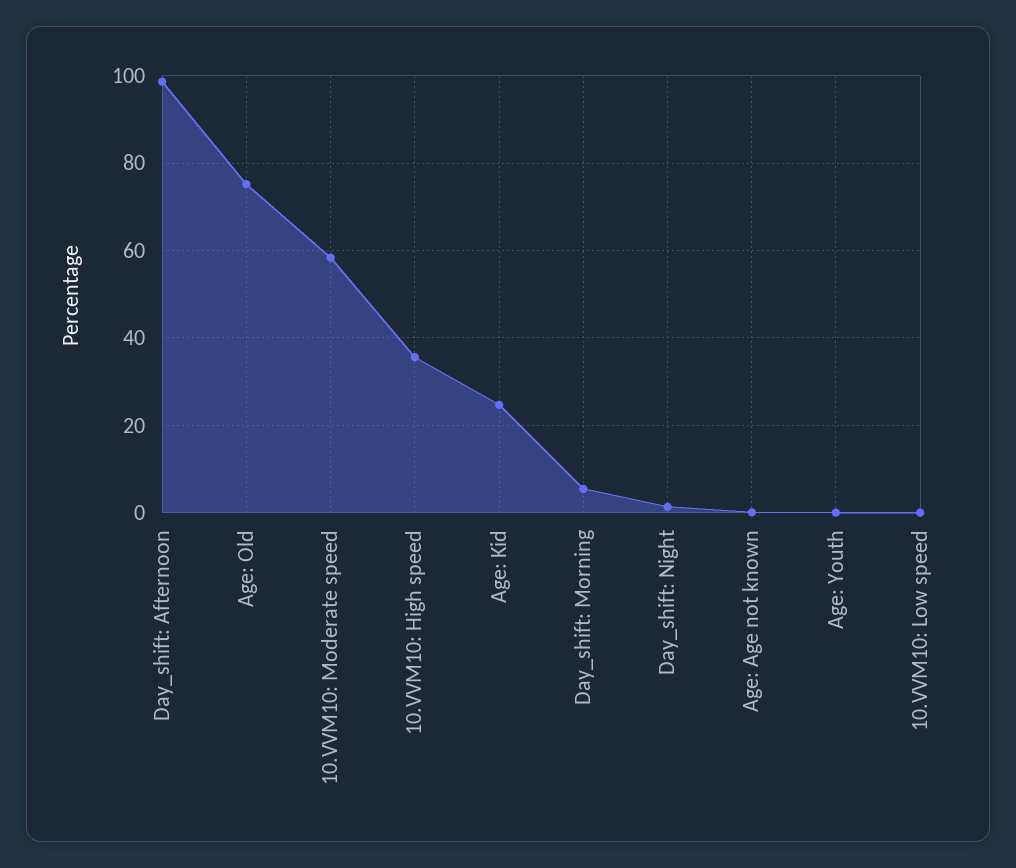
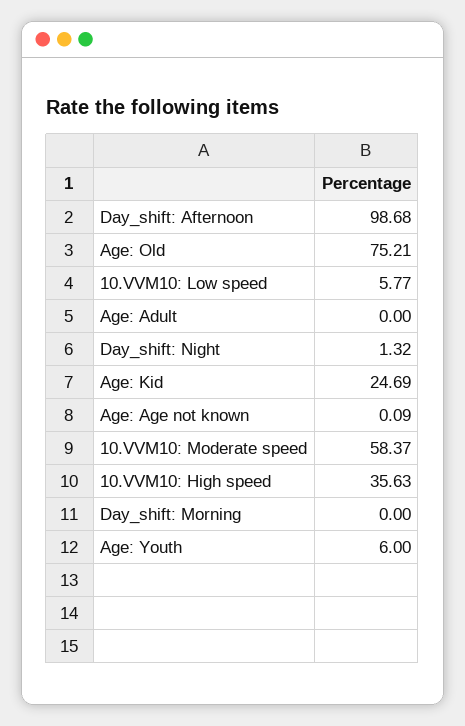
  {
    "Day_shift: Afternoon": 98.68,
    "Age: Old": 75.21,
    "10.VVM10: Moderate speed": 58.37,
    "10.VVM10: High speed": 35.63,
    "Age: Kid": 24.69,
-   "Day_shift: Morning": 6,
+   "Day_shift: Morning": 0,
    "Day_shift: Night": 1.32,
    "Age: Age not known": 0.09,
-   "Age: Youth": 0,
+   "Age: Youth": 6,
-   "10.VVM10: Low speed": 0
+   "10.VVM10: Low speed": 5.77,
+   "Age: Adult": 0
  }

